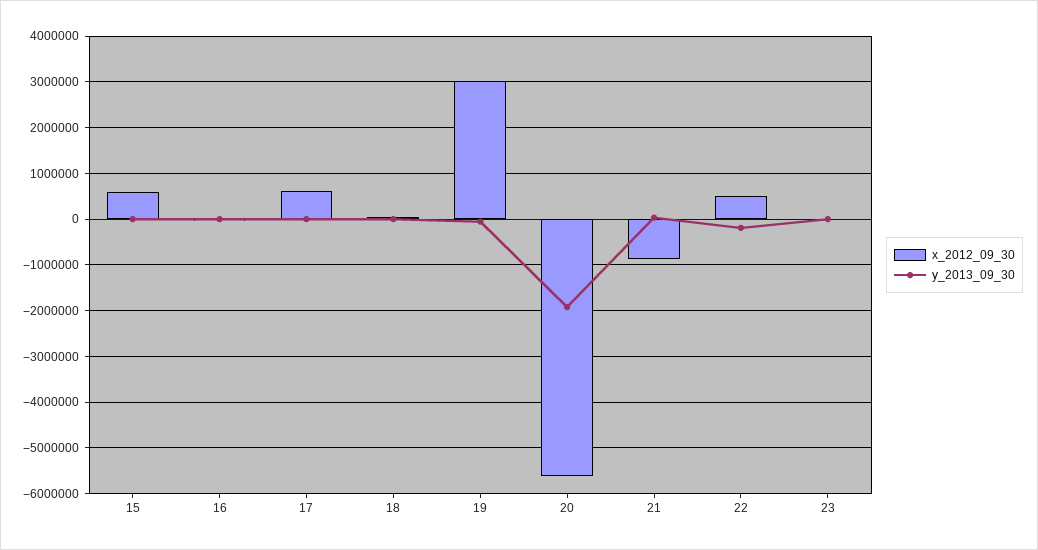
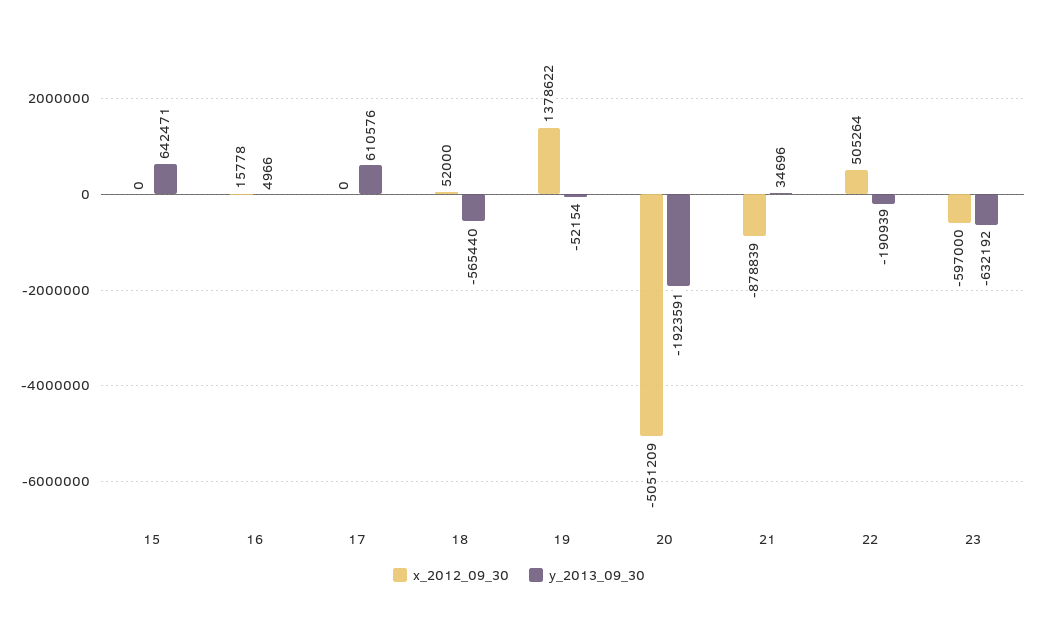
  {
    "x_2012_09_30": {
-     "15": 600000,
+     "15": 0,
      "16": 15778,
-     "17": 600000,
+     "17": 0,
      "18": 52000,
-     "19": 3000000,
+     "19": 1378622,
-     "20": -5600000,
+     "20": -5051209,
      "21": -878839,
      "22": 505264,
-     "23": 0
+     "23": -597000
    },
    "y_2013_09_30": {
-     "15": 0,
+     "15": 642471,
      "16": 4966,
-     "17": 0,
+     "17": 610576,
-     "18": 0,
+     "18": -565440,
      "19": -52154,
      "20": -1923591,
      "21": 34696,
      "22": -190939,
-     "23": 0
+     "23": -632192
    }
  }

